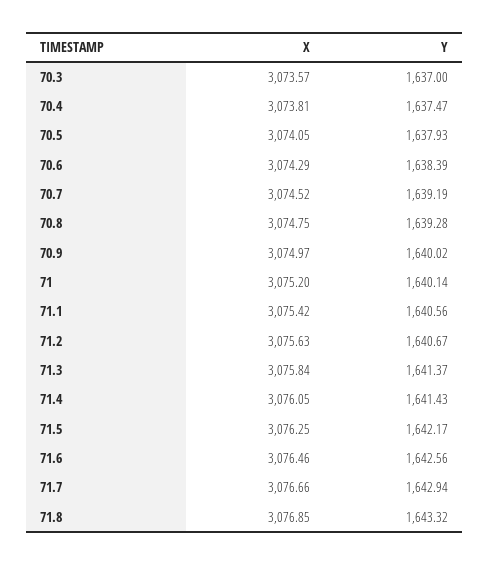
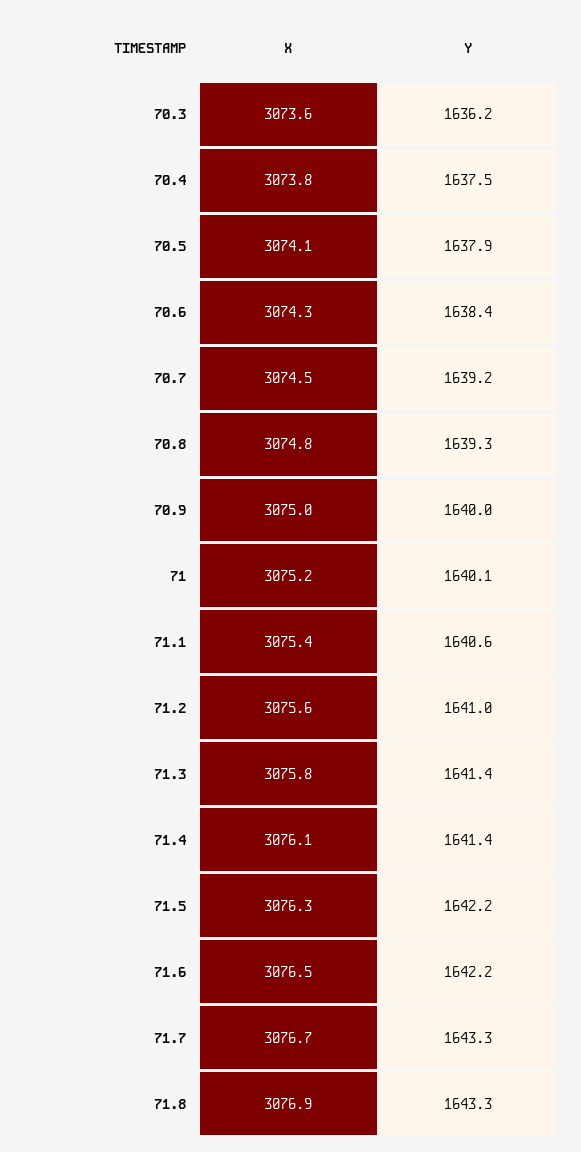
  {
    "X": {
      "70.3": 3073.57,
      "70.4": 3073.81,
      "70.5": 3074.05,
      "70.6": 3074.29,
      "70.7": 3074.52,
      "70.8": 3074.75,
      "70.9": 3074.97,
      "71": 3075.2,
      "71.1": 3075.42,
      "71.2": 3075.63,
      "71.3": 3075.84,
      "71.4": 3076.05,
      "71.5": 3076.25,
      "71.6": 3076.46,
      "71.7": 3076.66,
      "71.8": 3076.85
    },
    "Y": {
-     "70.3": 1637,
+     "70.3": 1636.2,
      "70.4": 1637.47,
      "70.5": 1637.93,
      "70.6": 1638.39,
      "70.7": 1639.19,
      "70.8": 1639.28,
      "70.9": 1640.02,
      "71": 1640.14,
      "71.1": 1640.56,
-     "71.2": 1640.67,
+     "71.2": 1641,
      "71.3": 1641.37,
      "71.4": 1641.43,
      "71.5": 1642.17,
-     "71.6": 1642.56,
+     "71.6": 1642.2,
-     "71.7": 1642.94,
+     "71.7": 1643.3,
      "71.8": 1643.32
    }
  }

